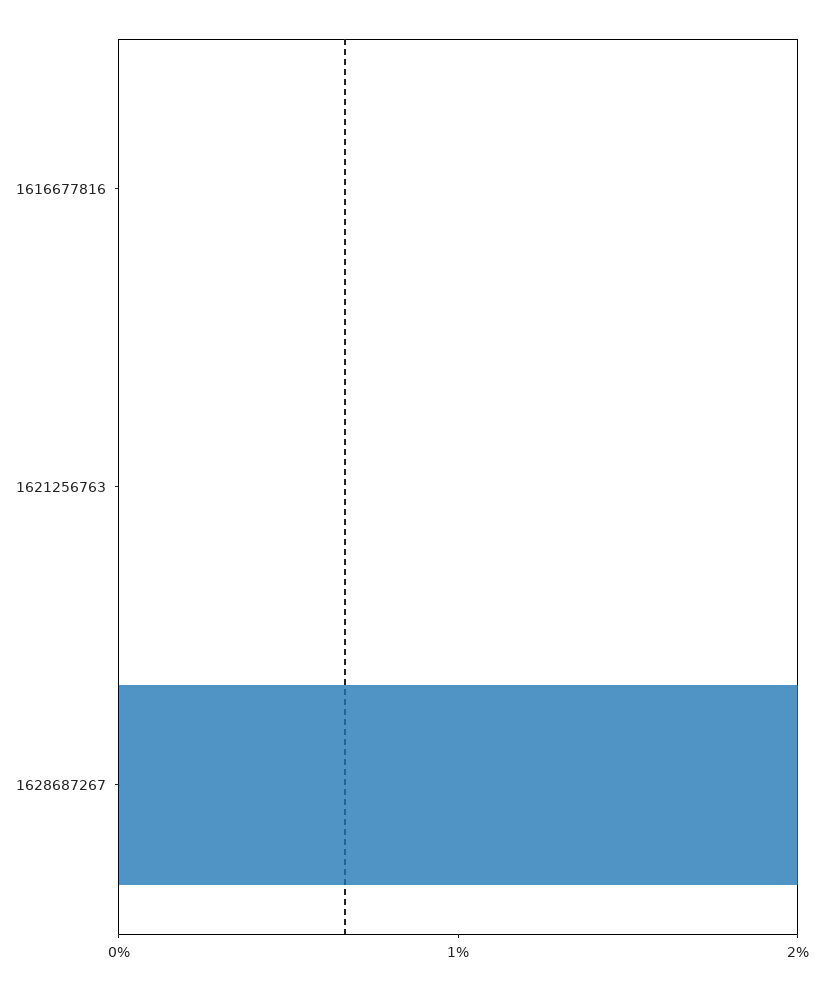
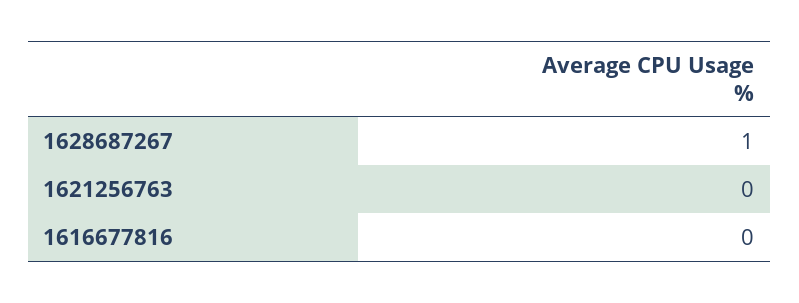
  {
    "1616677816": 0,
    "1621256763": 0,
-   "1628687267": 2
+   "1628687267": 1
  }

